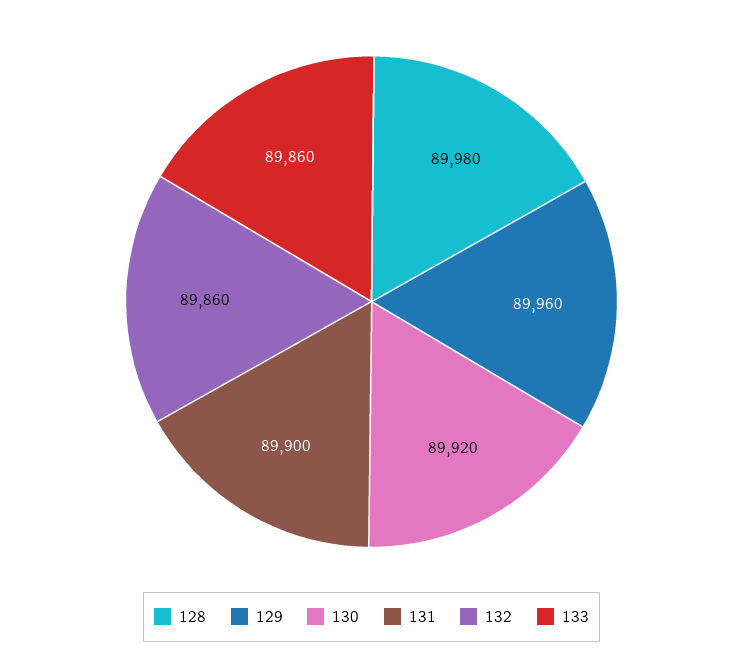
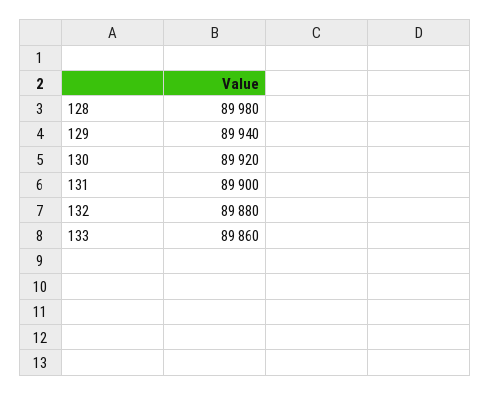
  {
    "128": 89980,
-   "129": 89960,
+   "129": 89940,
    "130": 89920,
    "131": 89900,
-   "132": 89860,
+   "132": 89880,
    "133": 89860
  }

